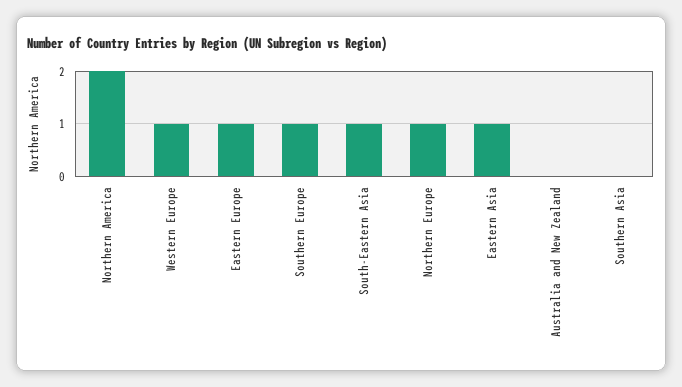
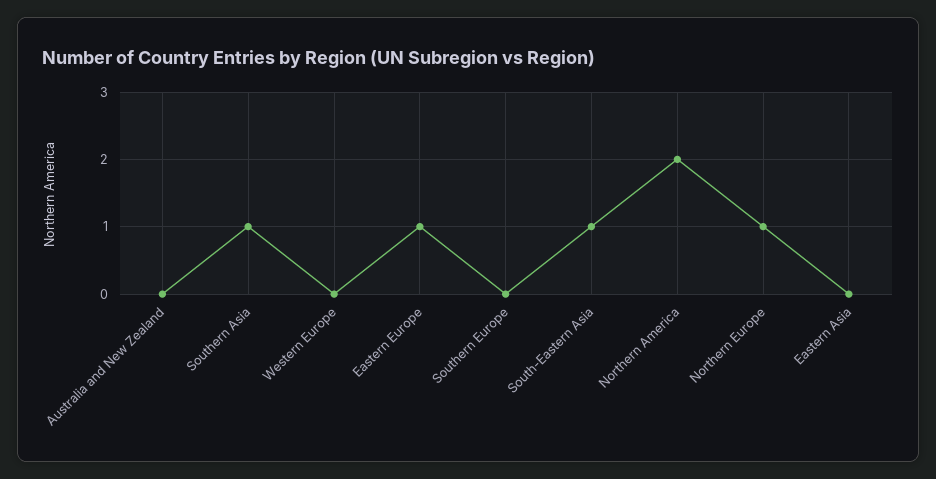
  {
    "Northern America": 2,
-   "Western Europe": 1,
+   "Western Europe": 0,
    "Eastern Europe": 1,
-   "Southern Europe": 1,
+   "Southern Europe": 0,
    "South-Eastern Asia": 1,
    "Northern Europe": 1,
-   "Eastern Asia": 1,
+   "Eastern Asia": 0,
    "Australia and New Zealand": 0,
-   "Southern Asia": 0
+   "Southern Asia": 1
  }

